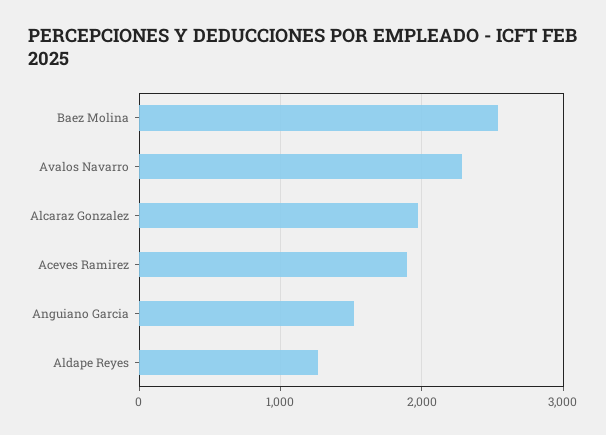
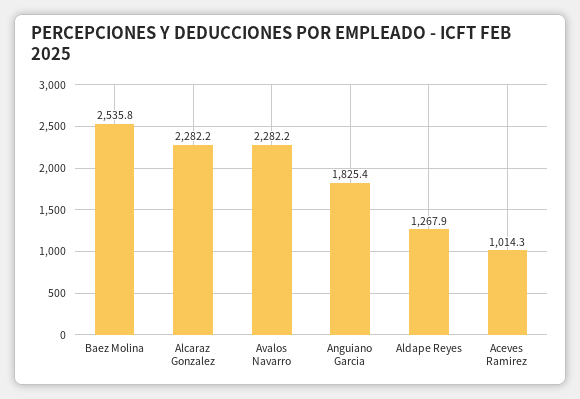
  {
    "Baez Molina": 2535.8,
    "Avalos Navarro": 2282.2,
-   "Alcaraz Gonzalez": 2000,
+   "Alcaraz Gonzalez": 2282.2,
-   "Aceves Ramirez": 1900,
+   "Aceves Ramirez": 1014.3,
-   "Anguiano Garcia": 1500,
+   "Anguiano Garcia": 1825.4,
    "Aldape Reyes": 1267.9
  }

